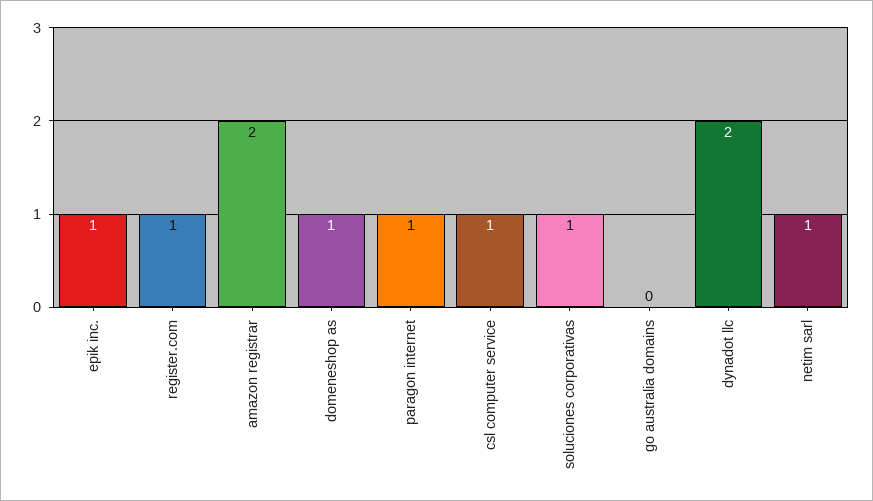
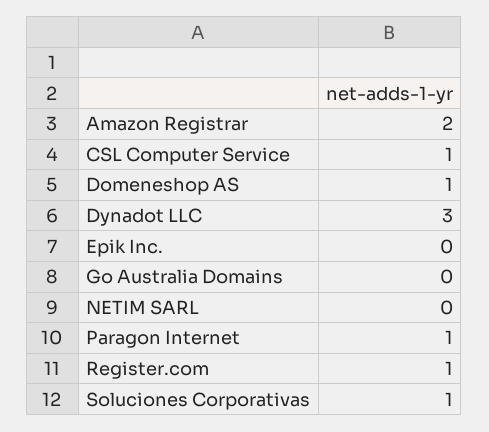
  {
-   "epik inc.": 1,
+   "epik inc.": 0,
    "register.com": 1,
    "amazon registrar": 2,
    "domeneshop as": 1,
    "paragon internet": 1,
    "csl computer service": 1,
    "soluciones corporativas": 1,
    "go australia domains": 0,
-   "dynadot llc": 2,
+   "dynadot llc": 3,
-   "netim sarl": 1
+   "netim sarl": 0
  }

